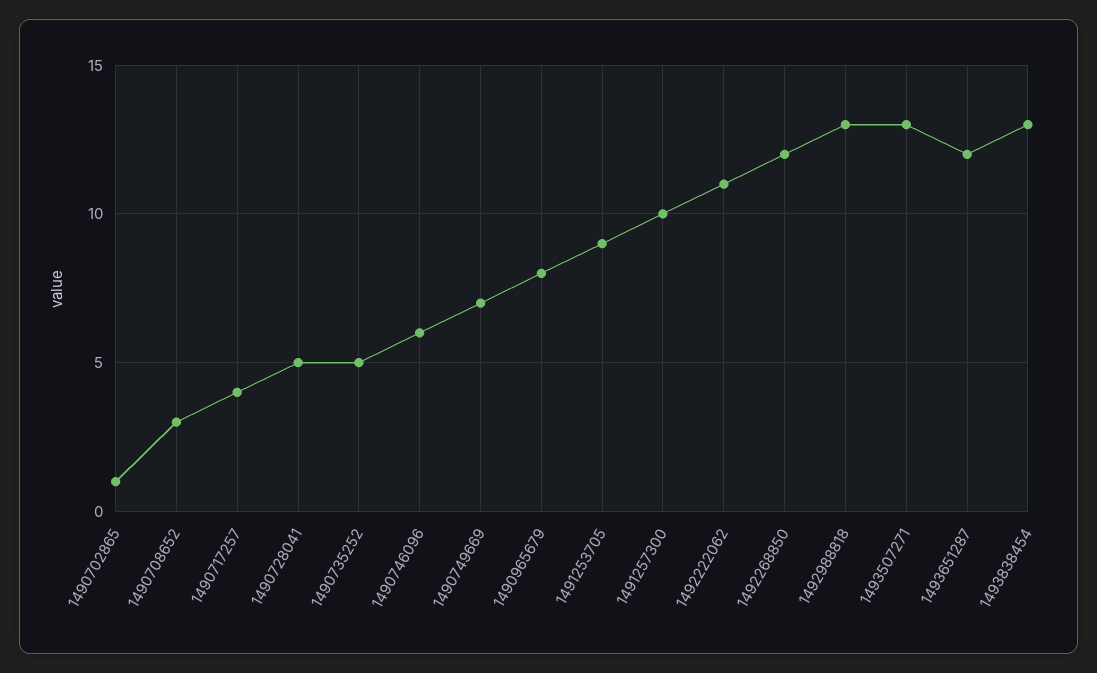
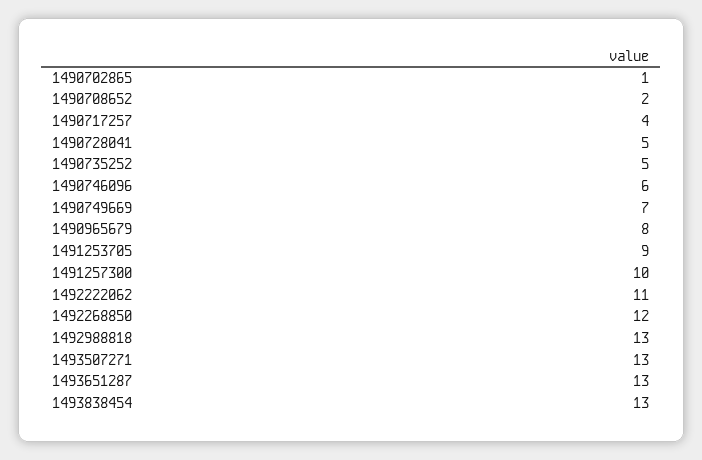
  {
    "1490702865": 1,
-   "1490708652": 3,
+   "1490708652": 2,
    "1490717257": 4,
    "1490728041": 5,
    "1490735252": 5,
    "1490746096": 6,
    "1490749669": 7,
    "1490965679": 8,
    "1491253705": 9,
    "1491257300": 10,
    "1492222062": 11,
    "1492268850": 12,
    "1492988818": 13,
    "1493507271": 13,
-   "1493651287": 12,
+   "1493651287": 13,
    "1493838454": 13
  }

